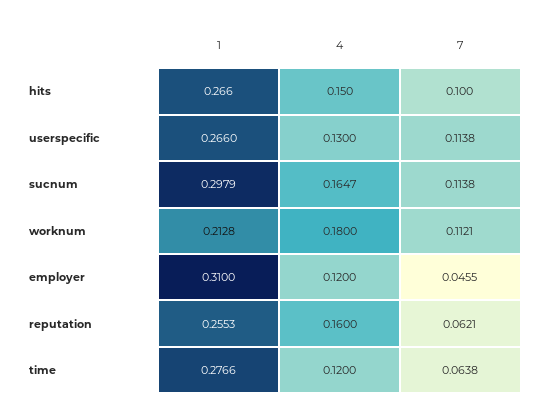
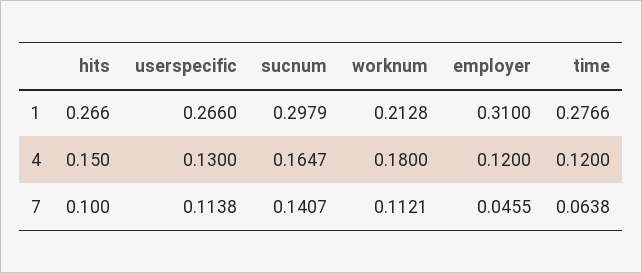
  {
    "1": {
      "hits": 0.266,
      "userspecific": 0.266,
      "sucnum": 0.2979,
      "worknum": 0.2128,
      "employer": 0.31,
-     "reputation": 0.2553,
      "time": 0.2766
    },
    "4": {
      "hits": 0.15,
      "userspecific": 0.13,
      "sucnum": 0.1647,
      "worknum": 0.18,
      "employer": 0.12,
-     "reputation": 0.16,
      "time": 0.12
    },
    "7": {
      "hits": 0.1,
      "userspecific": 0.1138,
-     "sucnum": 0.1138,
+     "sucnum": 0.1407,
      "worknum": 0.1121,
      "employer": 0.0455,
-     "reputation": 0.0621,
      "time": 0.0638
    }
  }

